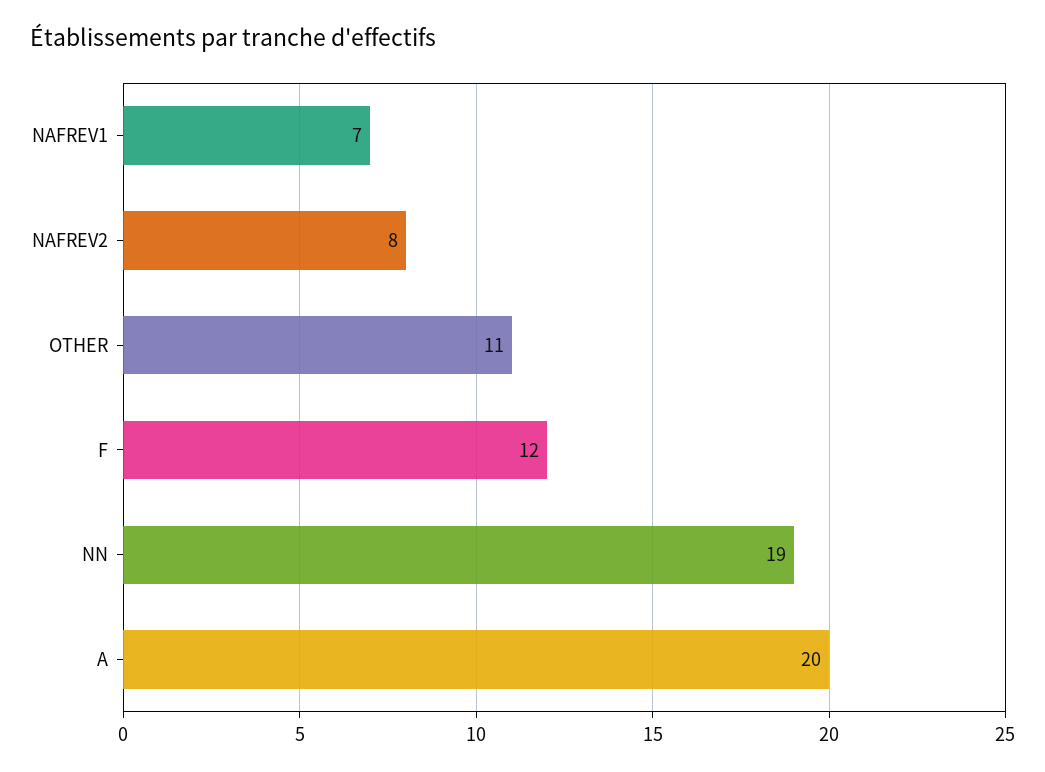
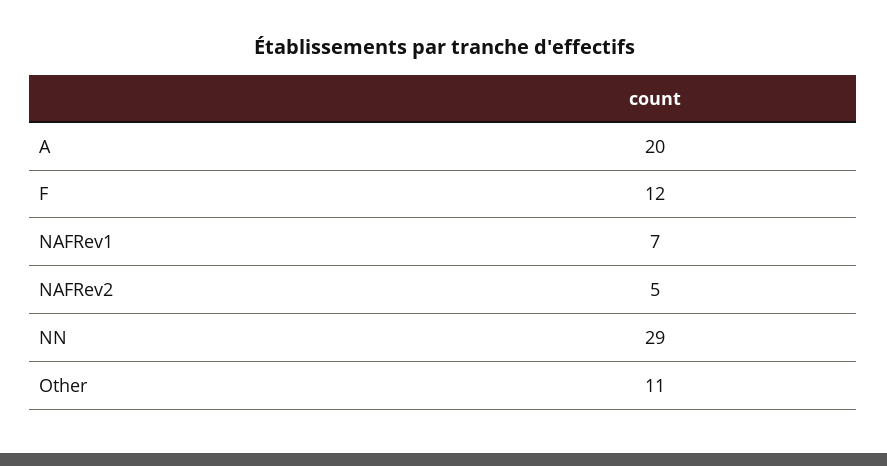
  {
    "NAFREV1": 7,
-   "NAFREV2": 8,
+   "NAFREV2": 5,
    "OTHER": 11,
    "F": 12,
-   "NN": 19,
+   "NN": 29,
    "A": 20
  }

